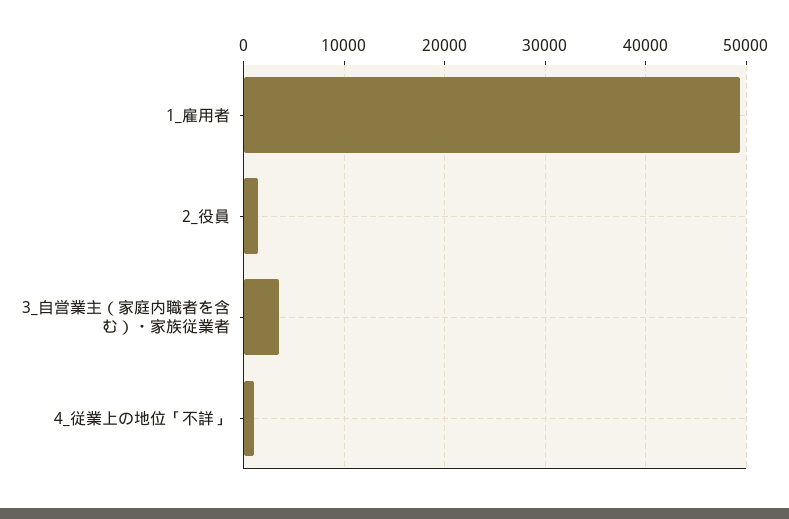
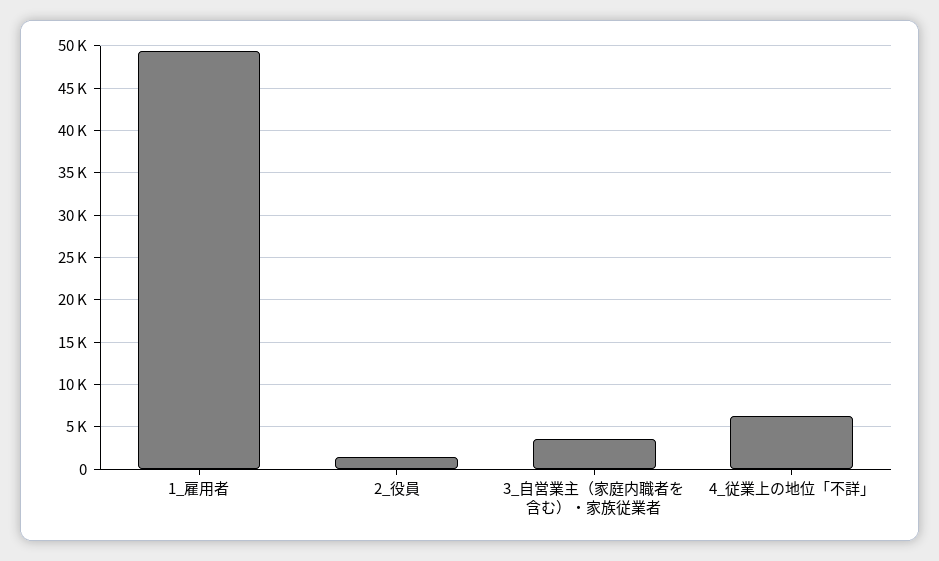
  {
    "1_雇用者": 49000,
    "2_役員": 1000,
    "3_自営業主（家庭内職者を含む）・家族従業者": 4000,
-   "4_従業上の地位「不詳」": 1000
+   "4_従業上の地位「不詳」": 6000
  }

